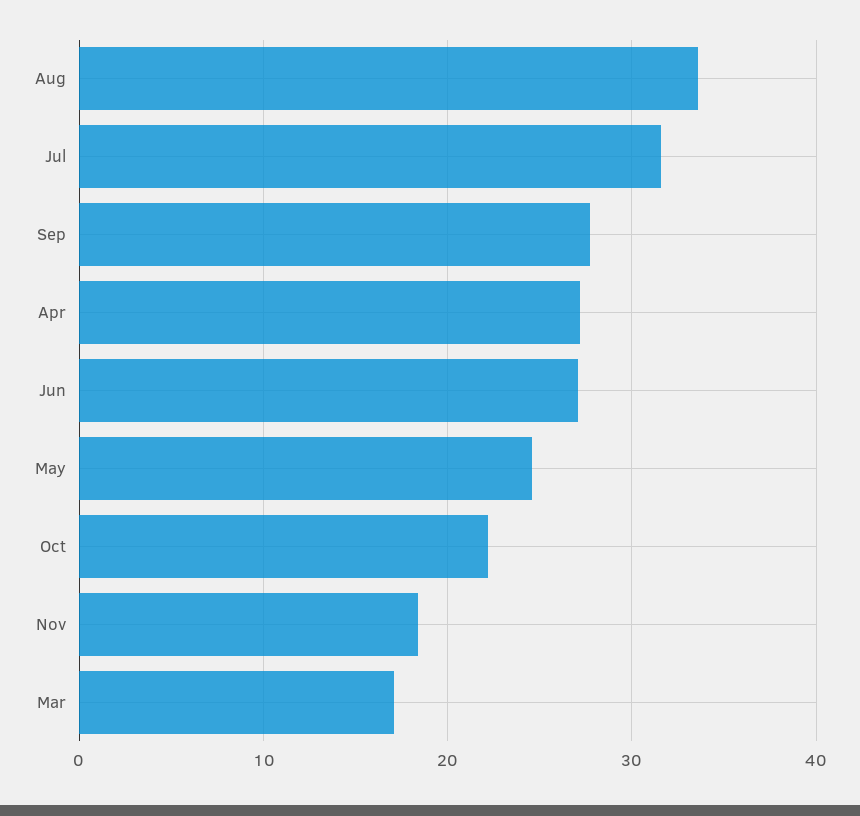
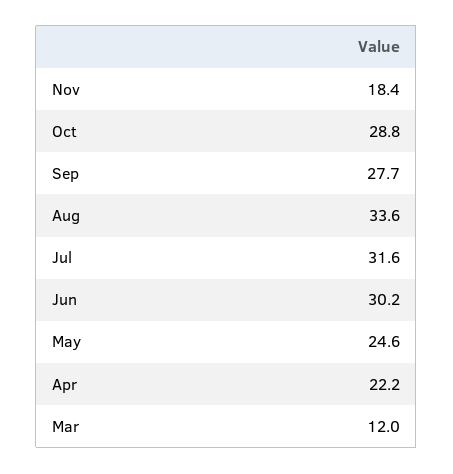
  {
    "Aug": 33.6,
    "Jul": 31.6,
    "Sep": 27.7,
-   "Apr": 27,
+   "Apr": 22.2,
-   "Jun": 27,
+   "Jun": 30.2,
    "May": 24.6,
-   "Oct": 22,
+   "Oct": 28.8,
    "Nov": 18.4,
-   "Mar": 17
+   "Mar": 12
  }

